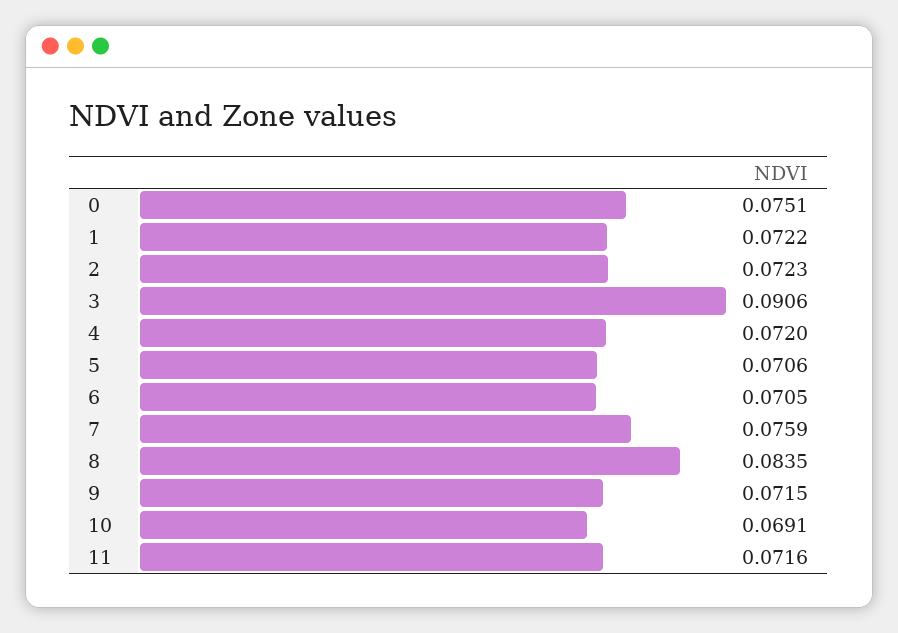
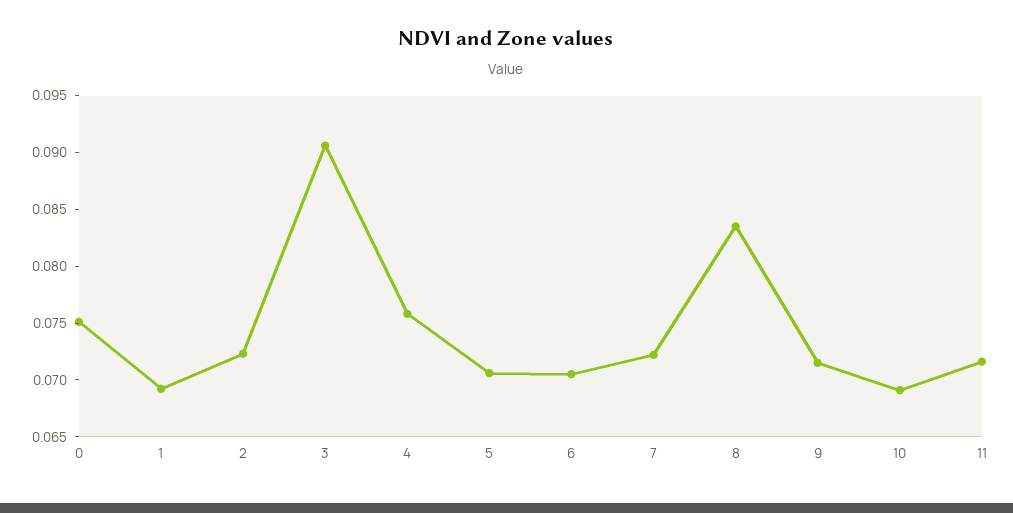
  {
    "0": 0.0751,
-   "1": 0.0722,
+   "1": 0.069,
    "2": 0.0723,
    "3": 0.0906,
-   "4": 0.072,
+   "4": 0.076,
    "5": 0.0706,
    "6": 0.0705,
-   "7": 0.0759,
+   "7": 0.072,
    "8": 0.0835,
    "9": 0.0715,
    "10": 0.0691,
    "11": 0.0716
  }

